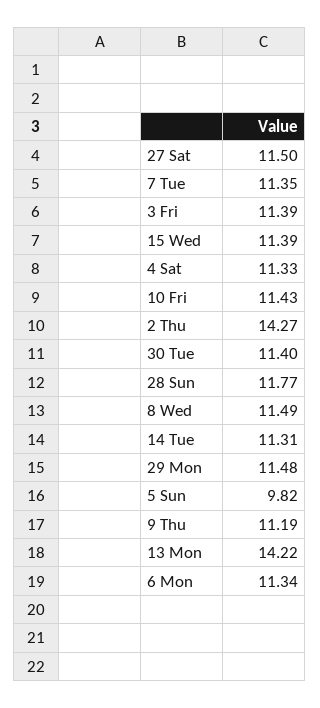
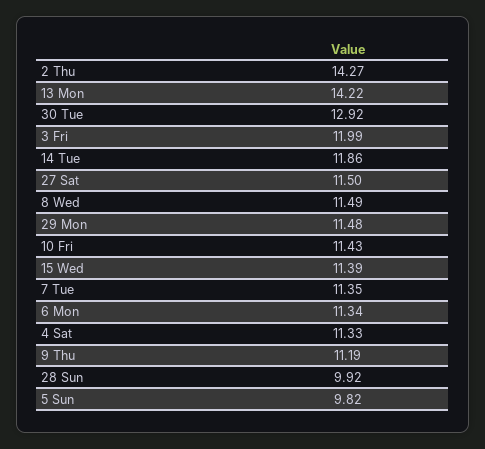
  {
    "27 Sat": 11.5,
    "7 Tue": 11.35,
-   "3 Fri": 11.39,
+   "3 Fri": 11.99,
    "15 Wed": 11.39,
    "4 Sat": 11.33,
    "10 Fri": 11.43,
    "2 Thu": 14.27,
-   "30 Tue": 11.4,
+   "30 Tue": 12.92,
-   "28 Sun": 11.77,
+   "28 Sun": 9.92,
    "8 Wed": 11.49,
-   "14 Tue": 11.31,
+   "14 Tue": 11.86,
    "29 Mon": 11.48,
    "5 Sun": 9.82,
    "9 Thu": 11.19,
    "13 Mon": 14.22,
    "6 Mon": 11.34
  }

